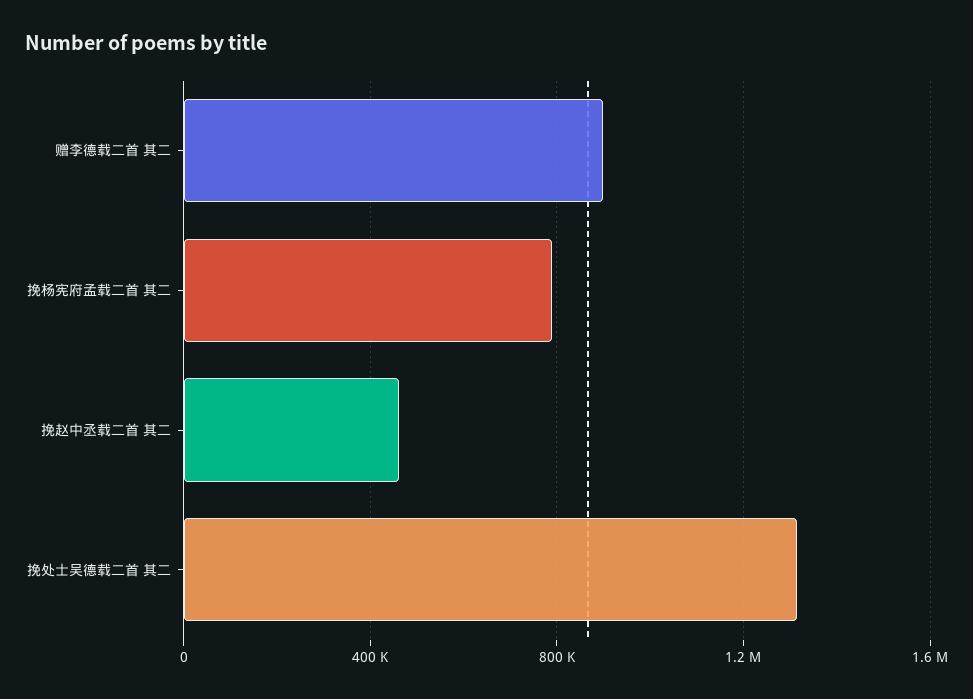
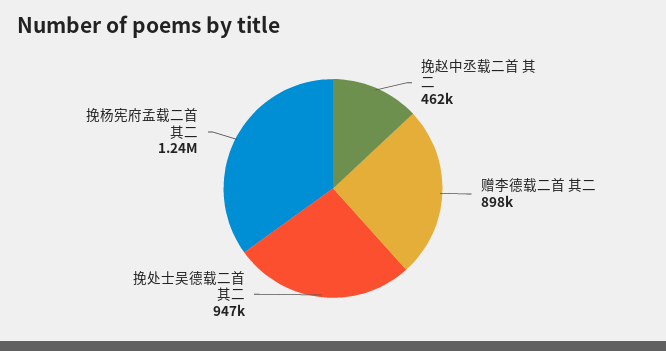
  {
    "赠李德载二首 其二": 898000,
-   "挽杨宪府孟载二首 其二": 800000,
+   "挽杨宪府孟载二首 其二": 1240000,
    "挽赵中丞载二首 其二": 462000,
-   "挽处士吴德载二首 其二": 1300000
+   "挽处士吴德载二首 其二": 947000
  }

